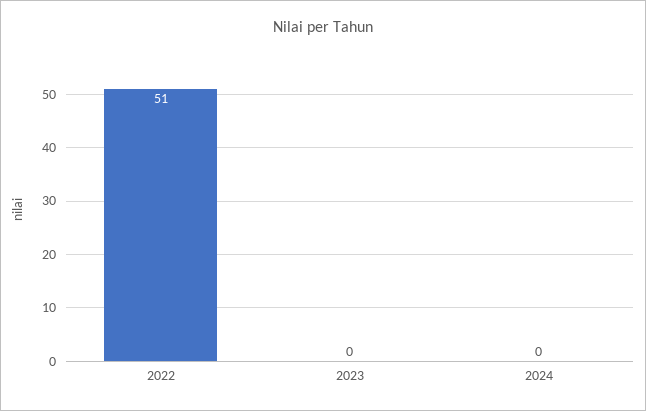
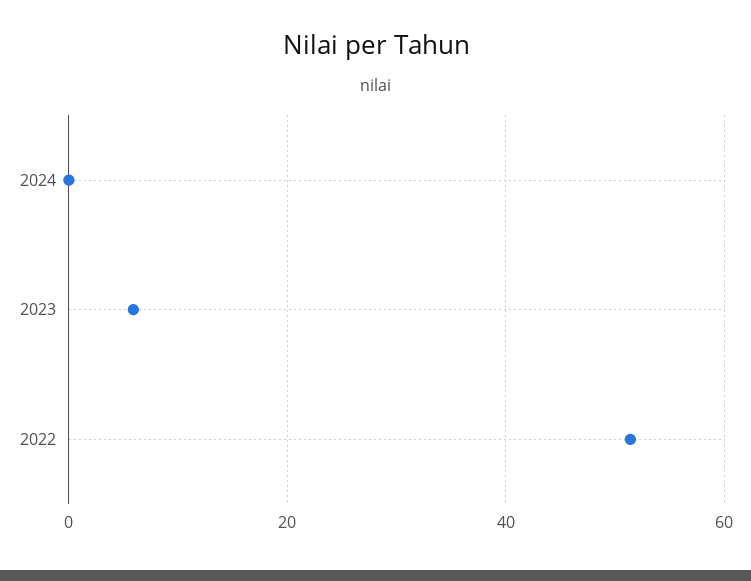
  {
    "2022": 51,
-   "2023": 0,
+   "2023": 6,
    "2024": 0
  }

